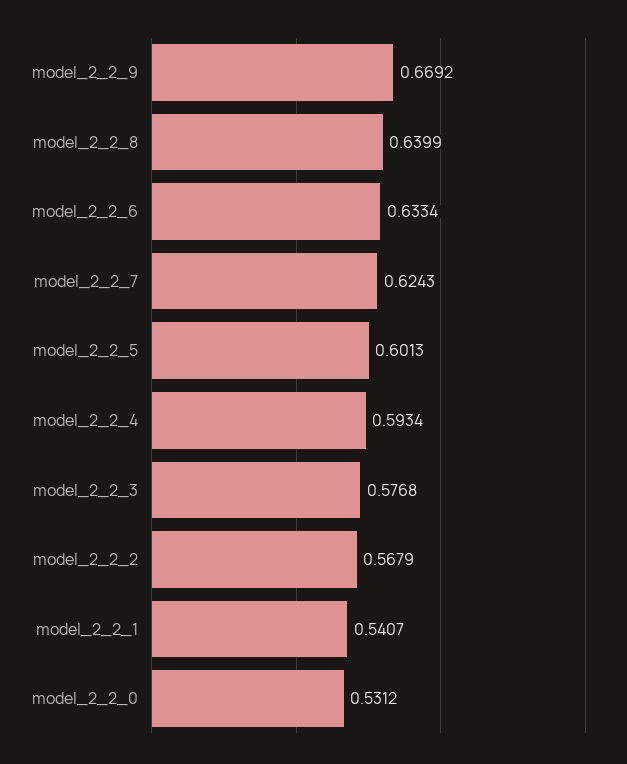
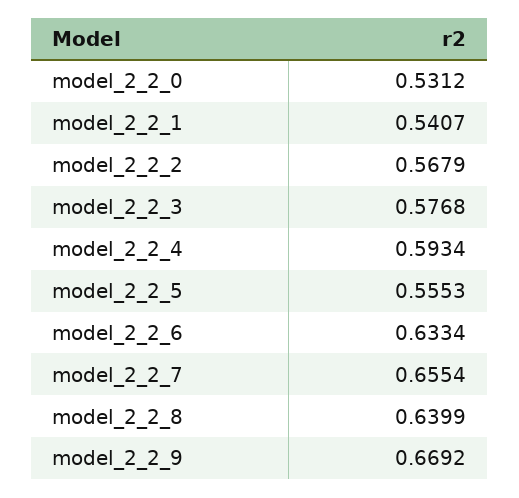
  {
    "model_2_2_9": 0.6692,
    "model_2_2_8": 0.6399,
    "model_2_2_6": 0.6334,
-   "model_2_2_7": 0.6243,
+   "model_2_2_7": 0.6554,
-   "model_2_2_5": 0.6013,
+   "model_2_2_5": 0.5553,
    "model_2_2_4": 0.5934,
    "model_2_2_3": 0.5768,
    "model_2_2_2": 0.5679,
    "model_2_2_1": 0.5407,
    "model_2_2_0": 0.5312
  }

